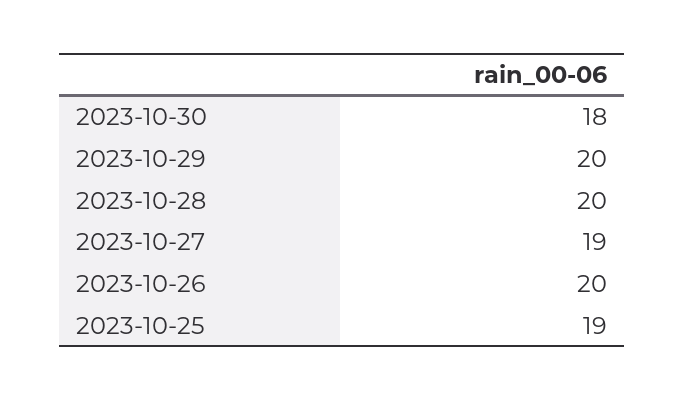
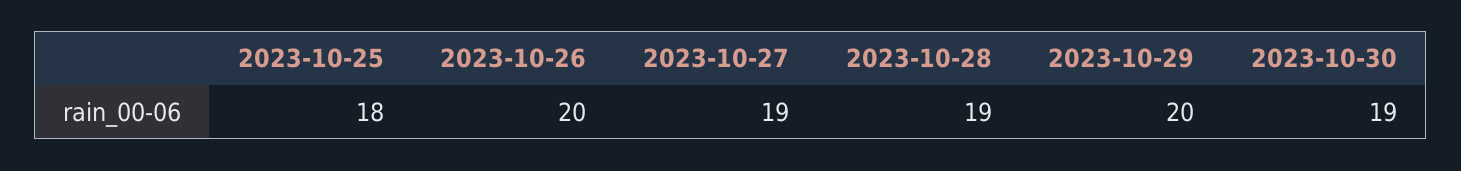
  {
-   "2023-10-30": 18,
+   "2023-10-30": 19,
    "2023-10-29": 20,
-   "2023-10-28": 20,
+   "2023-10-28": 19,
    "2023-10-27": 19,
    "2023-10-26": 20,
-   "2023-10-25": 19
+   "2023-10-25": 18
  }

